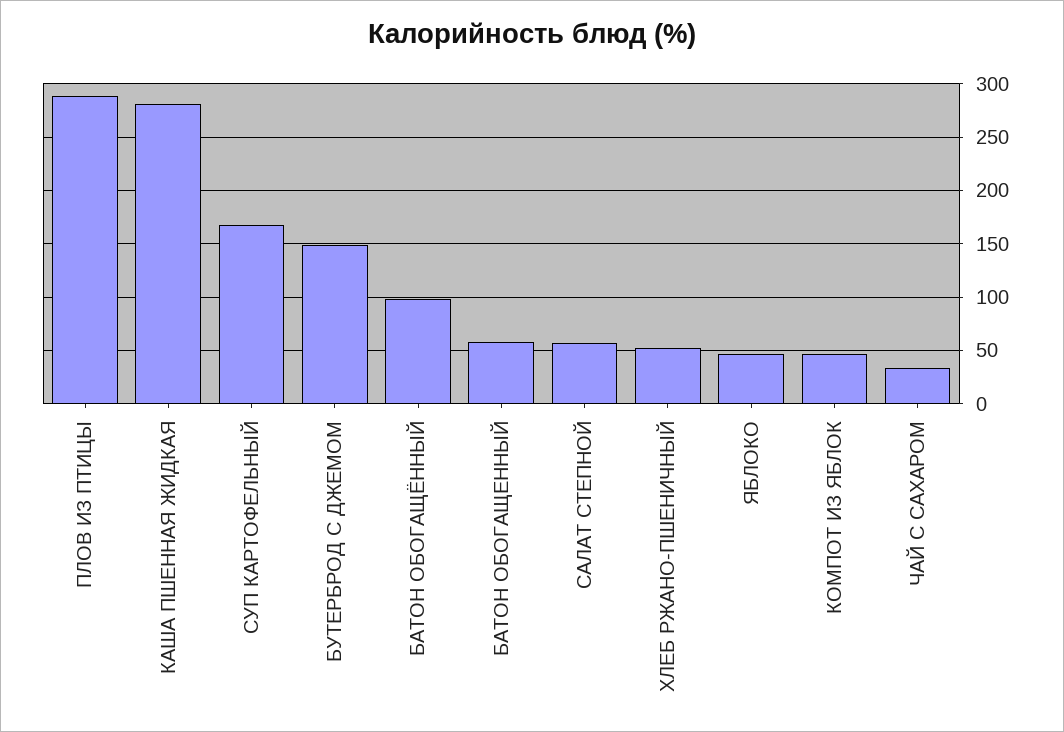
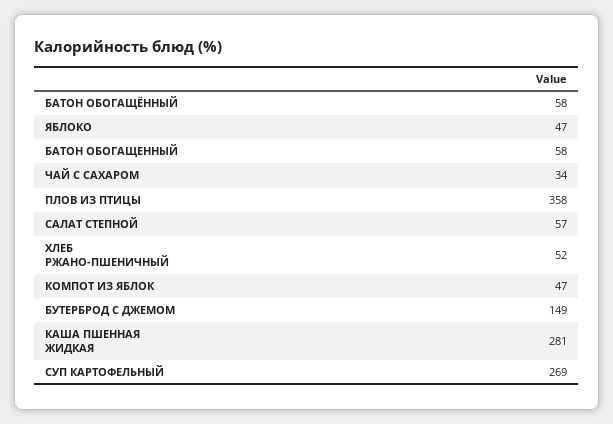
  {
-   "ПЛОВ ИЗ ПТИЦЫ": 290,
+   "ПЛОВ ИЗ ПТИЦЫ": 358,
    "КАША ПШЕННАЯ ЖИДКАЯ": 281,
-   "СУП КАРТОФЕЛЬНЫЙ": 170,
+   "СУП КАРТОФЕЛЬНЫЙ": 269,
    "БУТЕРБРОД С ДЖЕМОМ": 149,
-   "БАТОН ОБОГАЩЁННЫЙ": 100,
+   "БАТОН ОБОГАЩЁННЫЙ": 58,
    "БАТОН ОБОГАЩЕННЫЙ": 58,
    "САЛАТ СТЕПНОЙ": 57,
    "ХЛЕБ РЖАНО-ПШЕНИЧНЫЙ": 52,
    "ЯБЛОКО": 47,
    "КОМПОТ ИЗ ЯБЛОК": 47,
    "ЧАЙ С САХАРОМ": 34
  }

